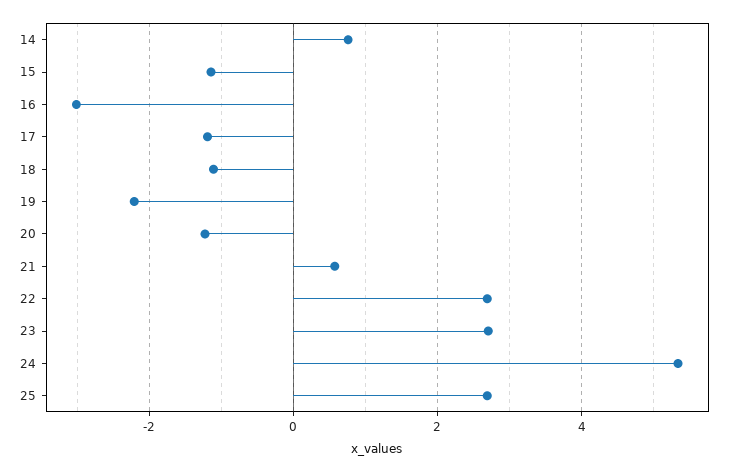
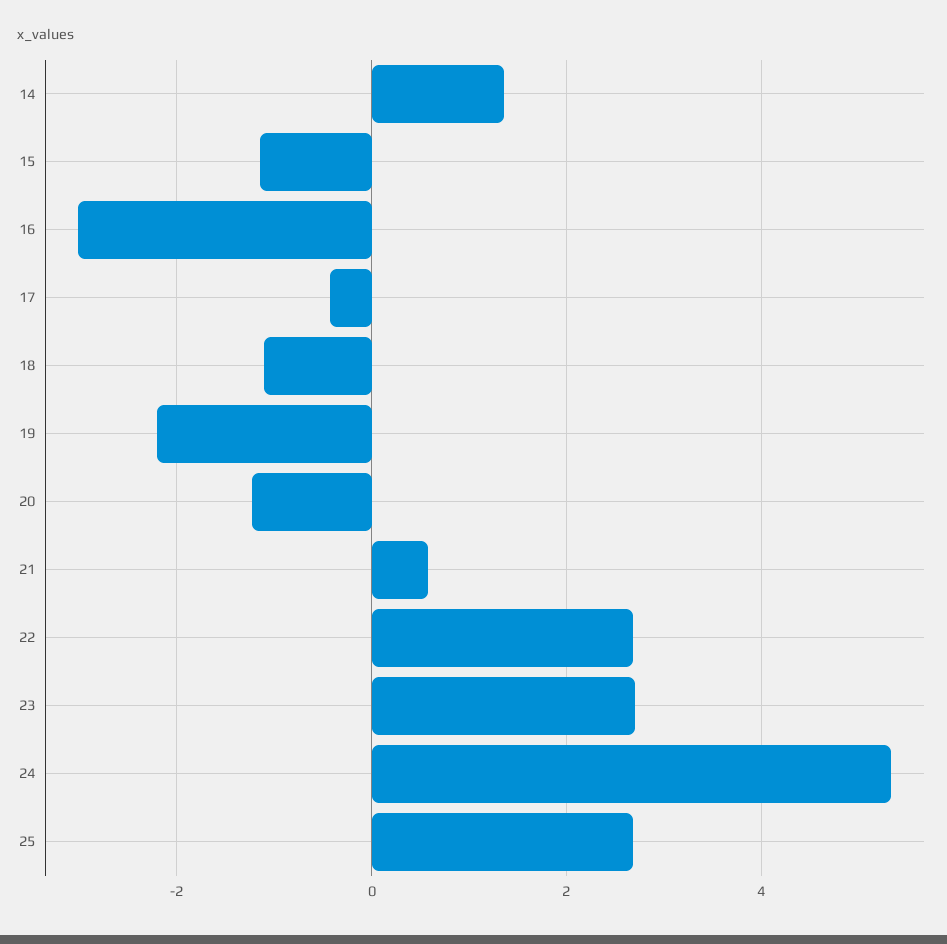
  {
-   "14": 0.8,
+   "14": 1.4,
    "15": -1.2,
    "16": -3,
-   "17": -1.2,
+   "17": -0.4,
    "18": -1.2,
    "19": -2.2,
    "20": -1.2,
    "21": 0.6,
    "22": 2.6,
    "23": 2.8,
    "24": 5.4,
    "25": 2.6
  }

